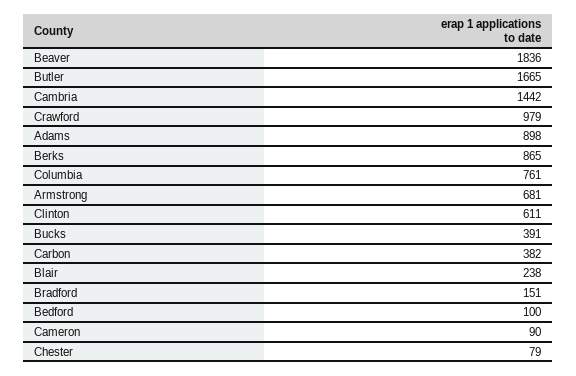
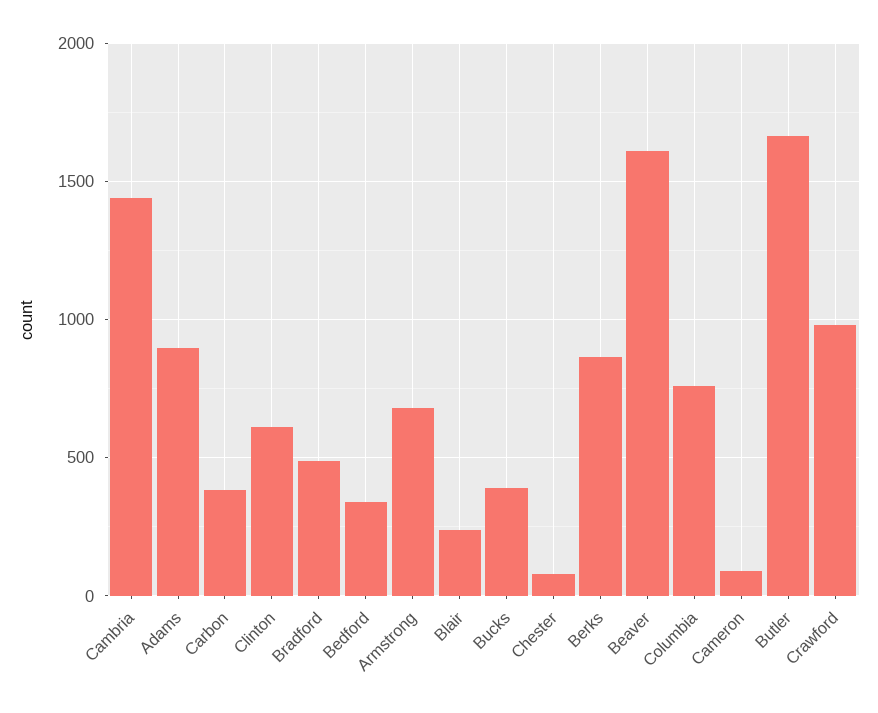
  {
-   "Beaver": 1836,
+   "Beaver": 1600,
    "Butler": 1665,
    "Cambria": 1442,
    "Crawford": 979,
    "Adams": 898,
    "Berks": 865,
    "Columbia": 761,
    "Armstrong": 681,
    "Clinton": 611,
    "Bucks": 391,
    "Carbon": 382,
    "Blair": 238,
-   "Bradford": 151,
+   "Bradford": 500,
-   "Bedford": 100,
+   "Bedford": 350,
    "Cameron": 90,
    "Chester": 79
  }

